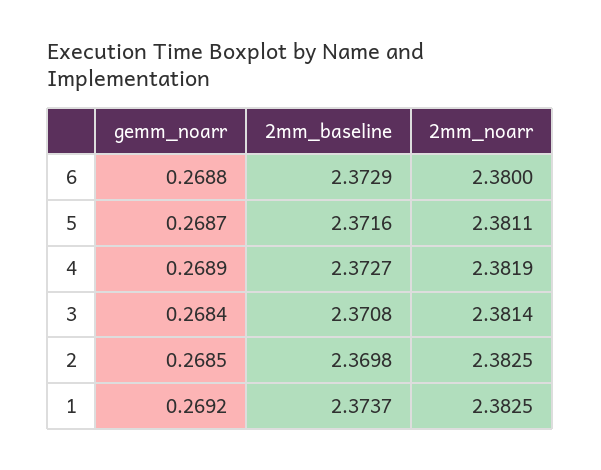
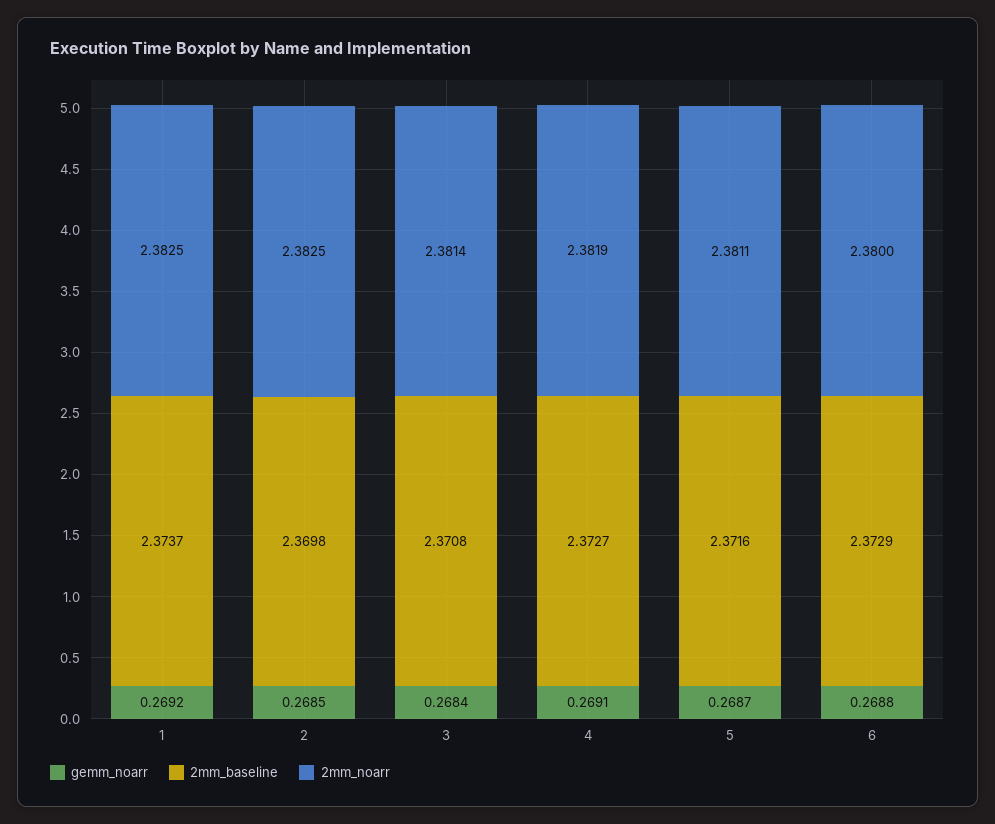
  {
    "gemm_noarr": {
      "6": 0.2688,
      "5": 0.2687,
-     "4": 0.2689,
+     "4": 0.2691,
      "3": 0.2684,
      "2": 0.2685,
      "1": 0.2692
    },
    "2mm_baseline": {
      "6": 2.3729,
      "5": 2.3716,
      "4": 2.3727,
      "3": 2.3708,
      "2": 2.3698,
      "1": 2.3737
    },
    "2mm_noarr": {
      "6": 2.38,
      "5": 2.3811,
      "4": 2.3819,
      "3": 2.3814,
      "2": 2.3825,
      "1": 2.3825
    }
  }

